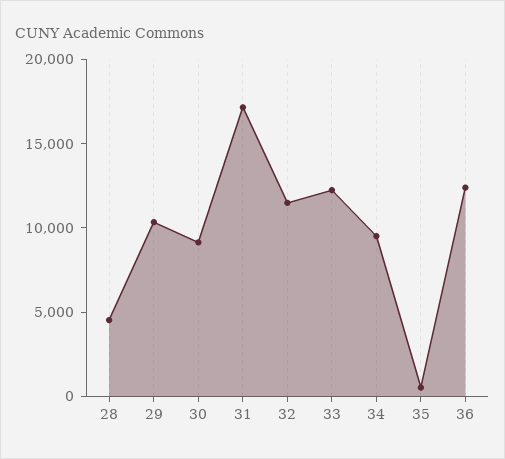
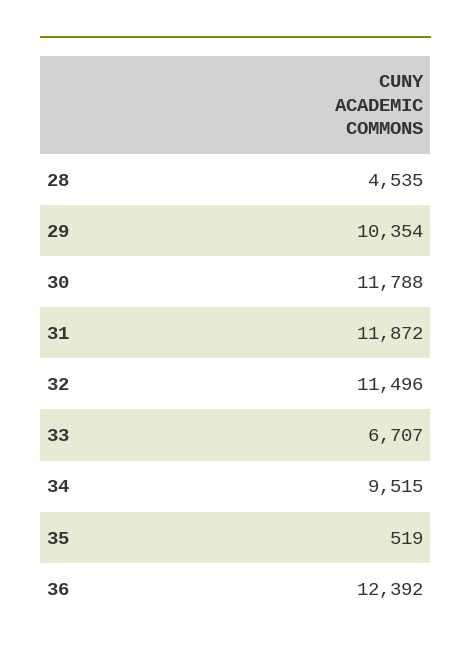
  {
    "28": 4535,
    "29": 10354,
-   "30": 9000,
+   "30": 11788,
-   "31": 17000,
+   "31": 11872,
    "32": 11496,
-   "33": 12000,
+   "33": 6707,
    "34": 9515,
    "35": 519,
    "36": 12392
  }

